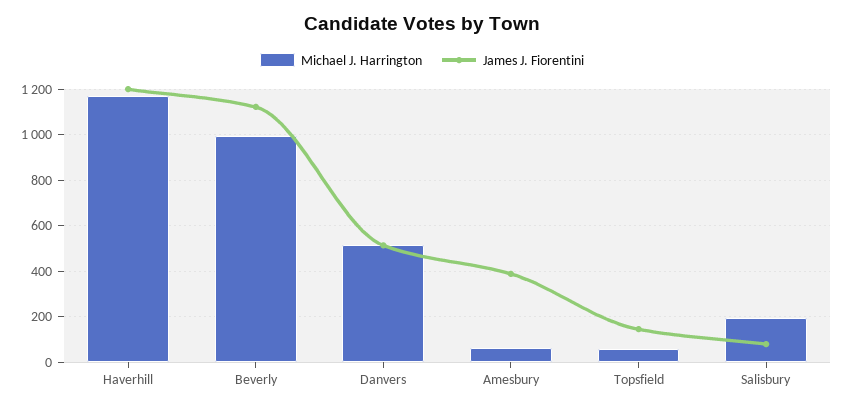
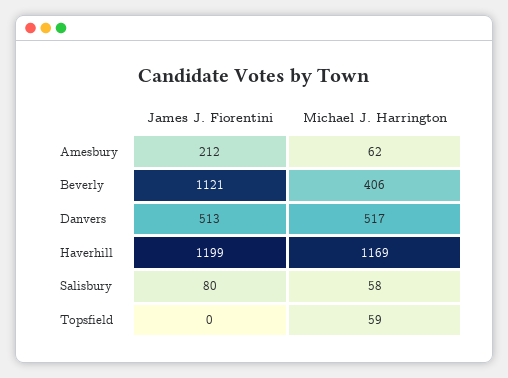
  {
    "Michael J. Harrington": {
      "Haverhill": 1169,
-     "Beverly": 1000,
+     "Beverly": 406,
      "Danvers": 517,
      "Amesbury": 62,
      "Topsfield": 59,
-     "Salisbury": 200
+     "Salisbury": 58
    },
    "James J. Fiorentini": {
      "Haverhill": 1199,
      "Beverly": 1121,
      "Danvers": 513,
-     "Amesbury": 400,
+     "Amesbury": 212,
-     "Topsfield": 150,
+     "Topsfield": 0,
      "Salisbury": 80
    }
  }

